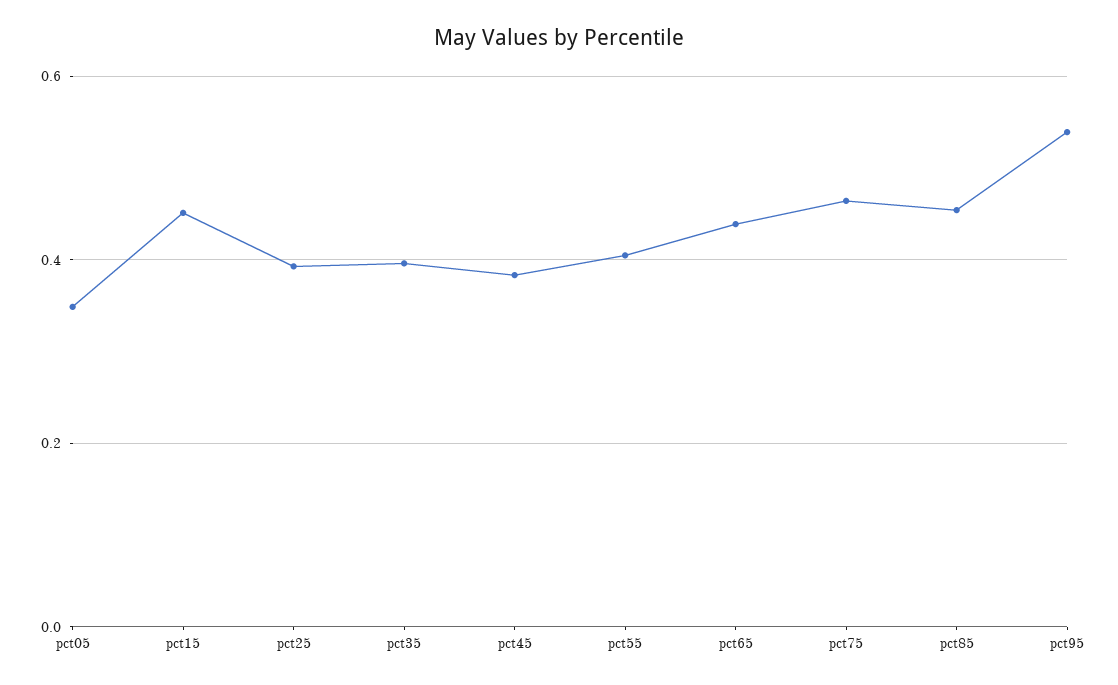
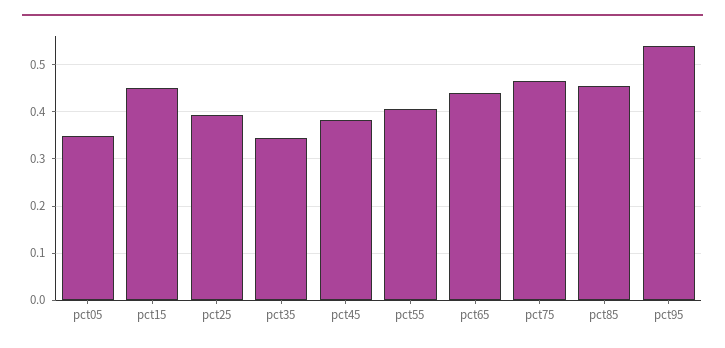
  {
    "pct05": 0.34,
    "pct15": 0.46,
    "pct25": 0.4,
-   "pct35": 0.4,
+   "pct35": 0.34,
    "pct45": 0.38,
    "pct55": 0.4,
    "pct65": 0.44,
    "pct75": 0.46,
    "pct85": 0.46,
    "pct95": 0.54
  }

